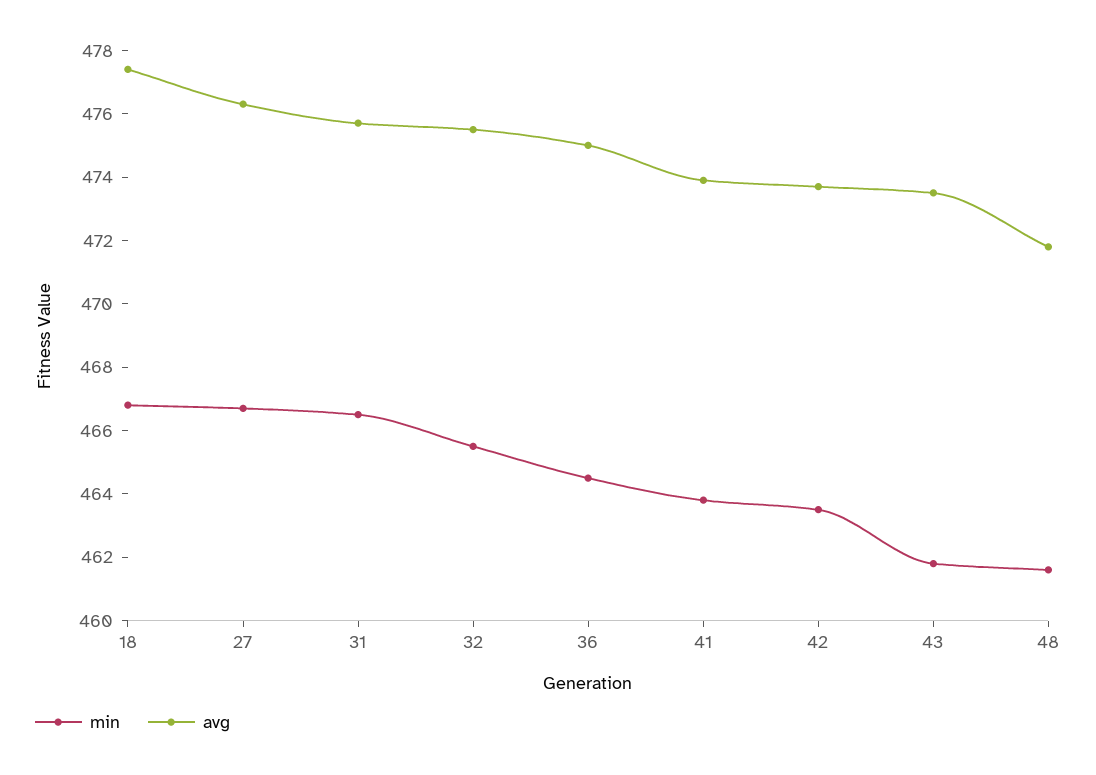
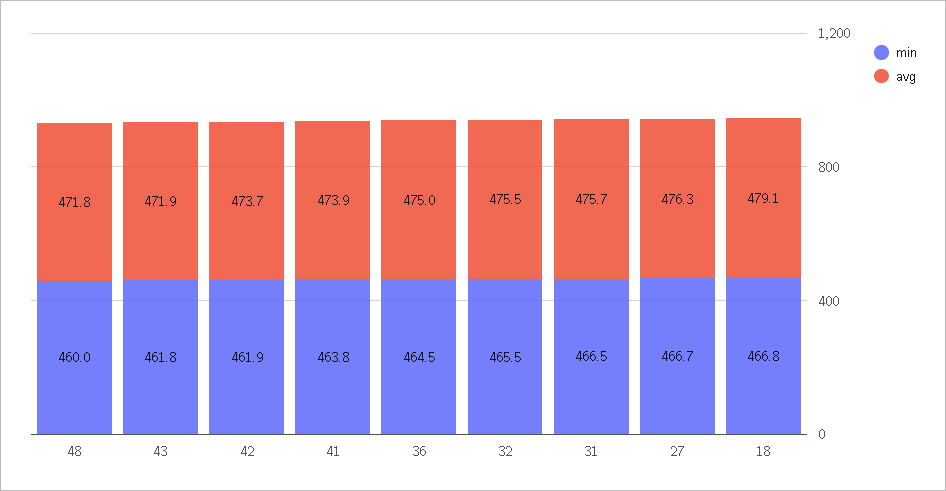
  {
    "min": {
      "18": 466.8,
      "27": 466.7,
      "31": 466.5,
      "32": 465.5,
      "36": 464.5,
      "41": 463.8,
-     "42": 463.5,
+     "42": 461.9,
      "43": 461.8,
-     "48": 461.5
+     "48": 460
    },
    "avg": {
-     "18": 477.5,
+     "18": 479.1,
      "27": 476.3,
      "31": 475.7,
      "32": 475.5,
      "36": 475,
      "41": 473.9,
      "42": 473.7,
-     "43": 473.5,
+     "43": 471.9,
      "48": 471.8
    }
  }

